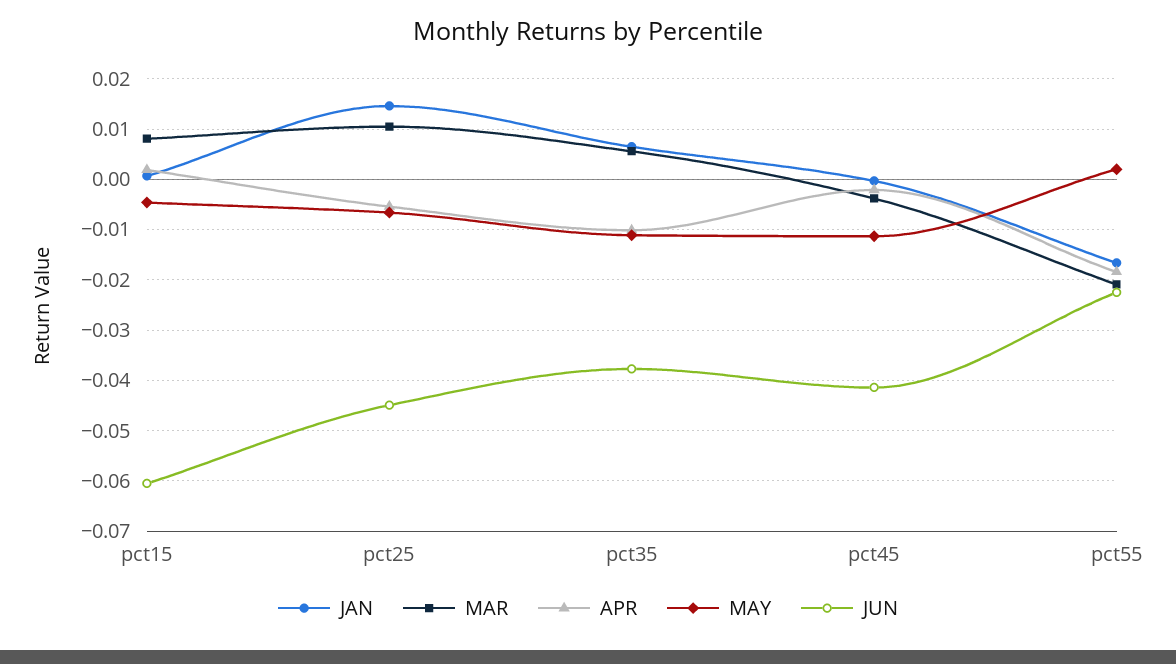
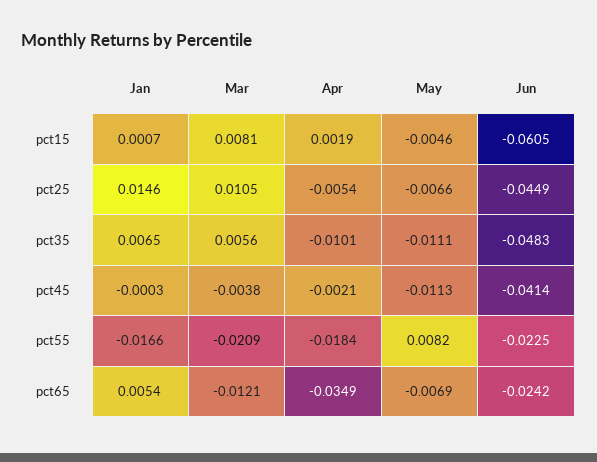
  {
    "JAN": {
      "pct15": 0.0007,
      "pct25": 0.0146,
      "pct35": 0.0065,
      "pct45": -0.0003,
-     "pct55": -0.0166
+     "pct55": -0.0166,
+     "pct65": 0.0054
    },
    "MAR": {
      "pct15": 0.0081,
      "pct25": 0.0105,
      "pct35": 0.0056,
      "pct45": -0.0038,
-     "pct55": -0.0209
+     "pct55": -0.0209,
+     "pct65": -0.0121
    },
    "APR": {
      "pct15": 0.0019,
      "pct25": -0.0054,
      "pct35": -0.0101,
      "pct45": -0.0021,
-     "pct55": -0.0184
+     "pct55": -0.0184,
+     "pct65": -0.0349
    },
    "MAY": {
      "pct15": -0.0046,
      "pct25": -0.0066,
      "pct35": -0.0111,
      "pct45": -0.0113,
-     "pct55": 0.002
+     "pct55": 0.0082,
+     "pct65": -0.0069
    },
    "JUN": {
      "pct15": -0.0605,
      "pct25": -0.0449,
-     "pct35": -0.038,
+     "pct35": -0.0483,
      "pct45": -0.0414,
-     "pct55": -0.0225
+     "pct55": -0.0225,
+     "pct65": -0.0242
    }
  }

